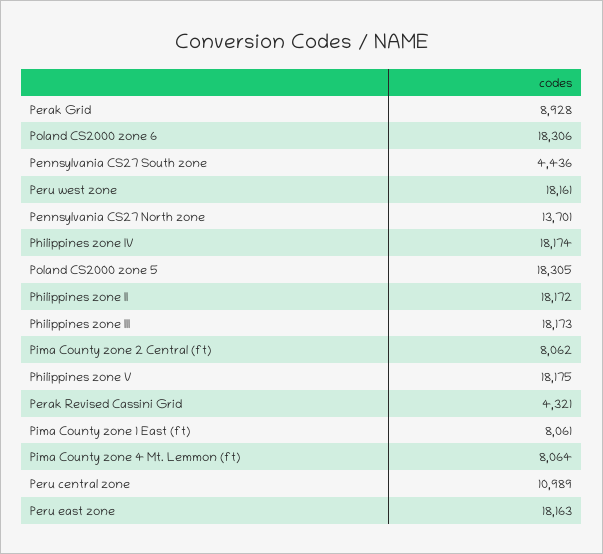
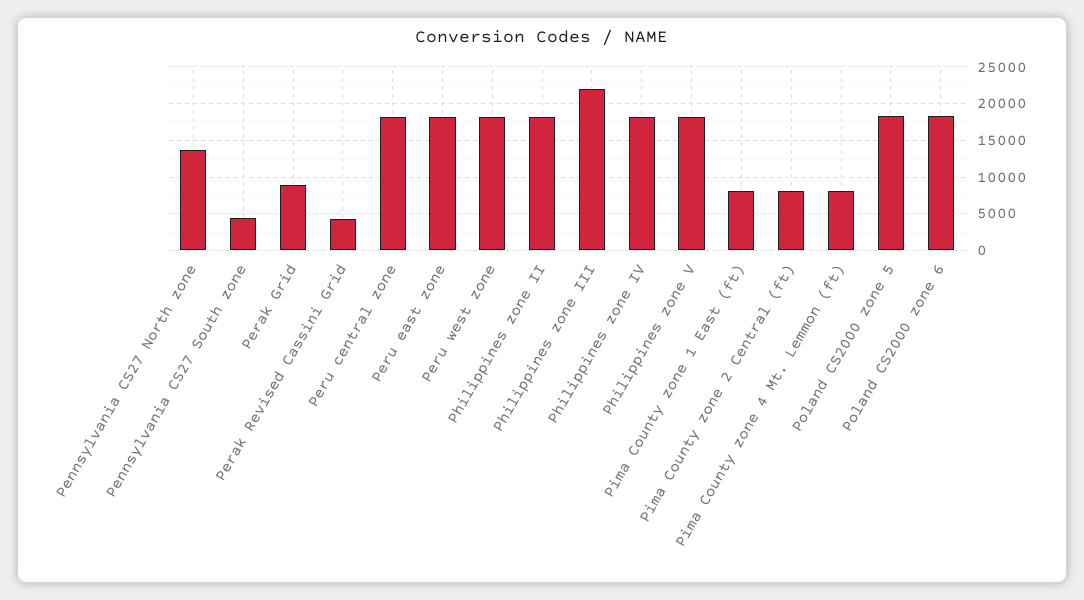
  {
    "Perak Grid": 8928,
    "Poland CS2000 zone 6": 18306,
    "Pennsylvania CS27 South zone": 4436,
    "Peru west zone": 18161,
    "Pennsylvania CS27 North zone": 13701,
    "Philippines zone IV": 18174,
    "Poland CS2000 zone 5": 18305,
    "Philippines zone II": 18172,
-   "Philippines zone III": 18173,
+   "Philippines zone III": 22000,
    "Pima County zone 2 Central (ft)": 8062,
    "Philippines zone V": 18175,
    "Perak Revised Cassini Grid": 4321,
    "Pima County zone 1 East (ft)": 8061,
    "Pima County zone 4 Mt. Lemmon (ft)": 8064,
-   "Peru central zone": 10989,
+   "Peru central zone": 18000,
    "Peru east zone": 18163
  }

